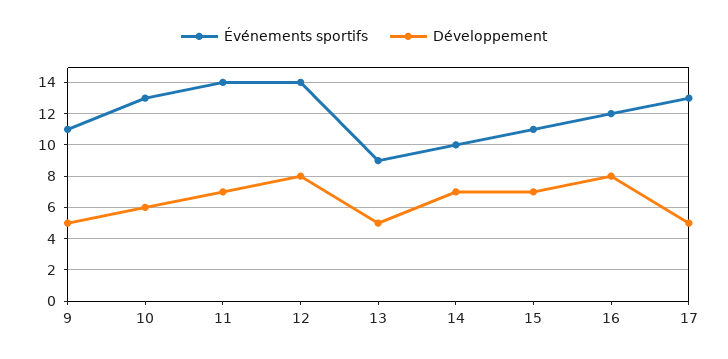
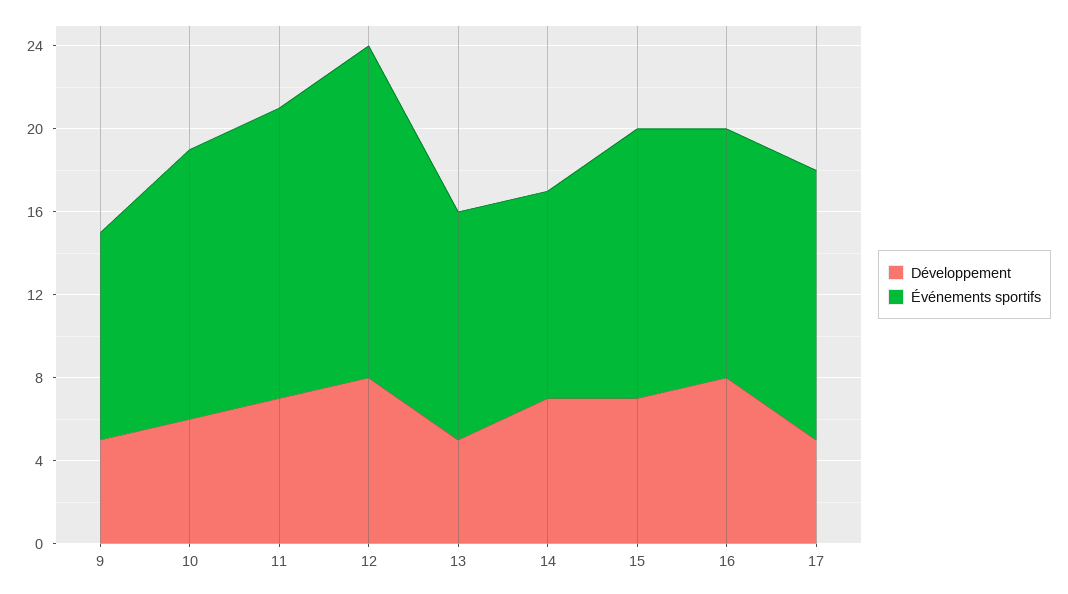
  {
    "Événements sportifs": {
-     "9": 11,
+     "9": 10,
      "10": 13,
      "11": 14,
-     "12": 14,
+     "12": 16,
-     "13": 9,
+     "13": 11,
      "14": 10,
-     "15": 11,
+     "15": 13,
      "16": 12,
      "17": 13
    },
    "Développement": {
      "9": 5,
      "10": 6,
      "11": 7,
      "12": 8,
      "13": 5,
      "14": 7,
      "15": 7,
      "16": 8,
      "17": 5
    }
  }

